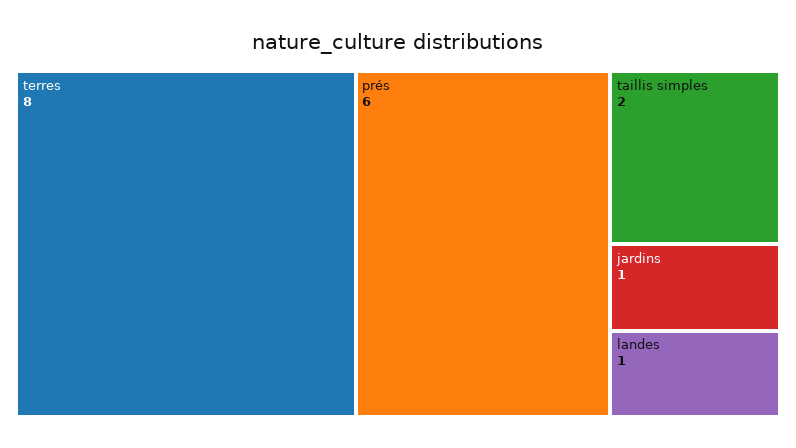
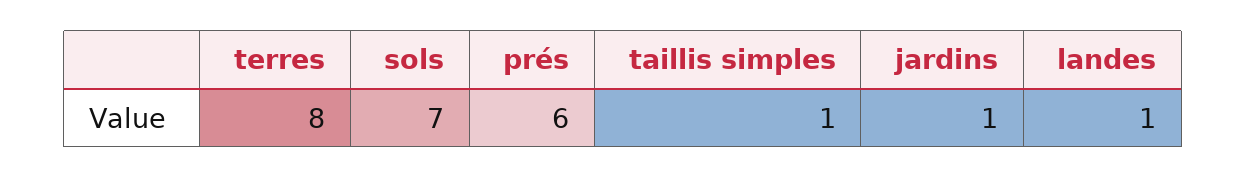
  {
    "terres": 8,
    "prés": 6,
-   "taillis simples": 2,
+   "taillis simples": 1,
    "jardins": 1,
-   "landes": 1
+   "landes": 1,
+   "sols": 7
  }

